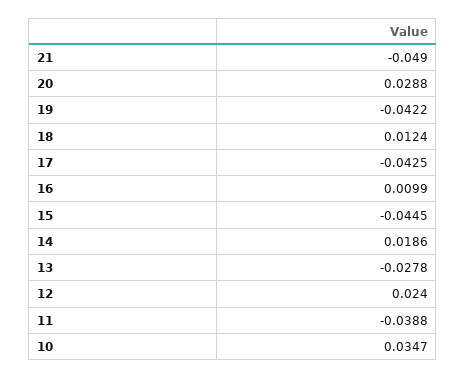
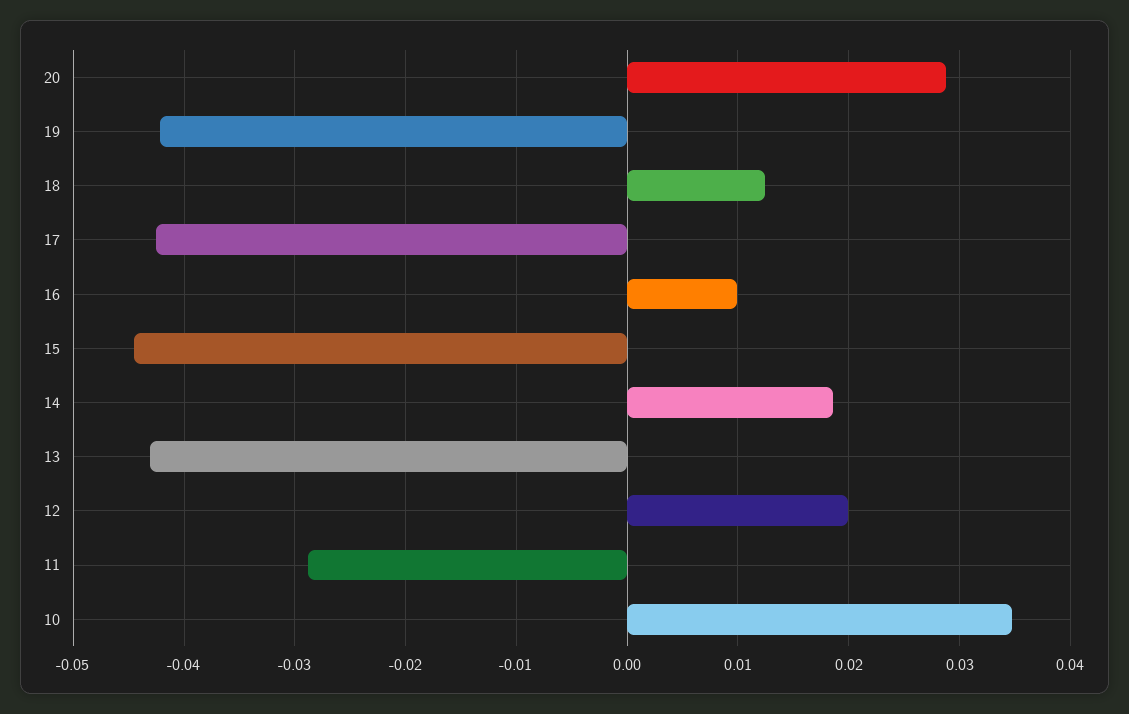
  {
-   "21": -0.049,
    "20": 0.0288,
    "19": -0.0422,
    "18": 0.0124,
    "17": -0.0425,
    "16": 0.0099,
    "15": -0.0445,
    "14": 0.0186,
-   "13": -0.0278,
+   "13": -0.043,
-   "12": 0.024,
+   "12": 0.02,
-   "11": -0.0388,
+   "11": -0.029,
    "10": 0.0347
  }

